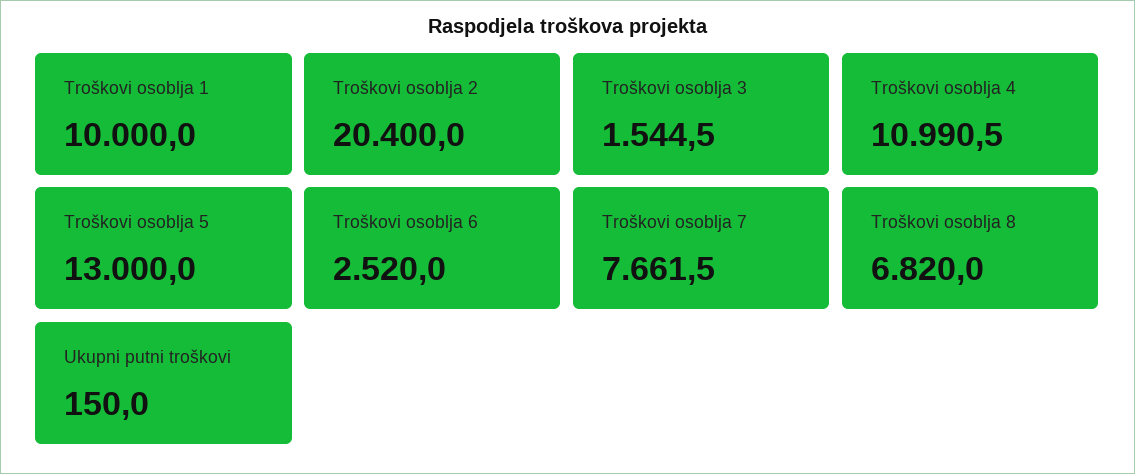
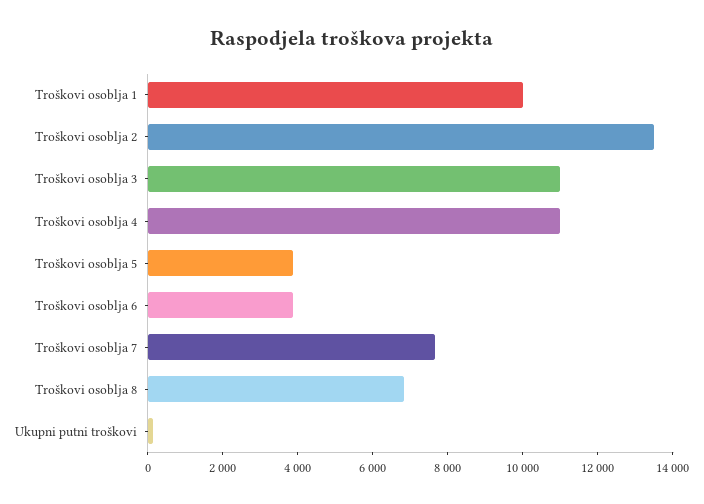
  {
    "Troškovi osoblja 1": 10000,
-   "Troškovi osoblja 2": 20400,
+   "Troškovi osoblja 2": 13500,
-   "Troškovi osoblja 3": 1544.5,
+   "Troškovi osoblja 3": 11000,
    "Troškovi osoblja 4": 10990.5,
-   "Troškovi osoblja 5": 13000,
+   "Troškovi osoblja 5": 4000,
-   "Troškovi osoblja 6": 2520,
+   "Troškovi osoblja 6": 4000,
    "Troškovi osoblja 7": 7661.5,
    "Troškovi osoblja 8": 6820,
    "Ukupni putni troškovi": 150
  }

